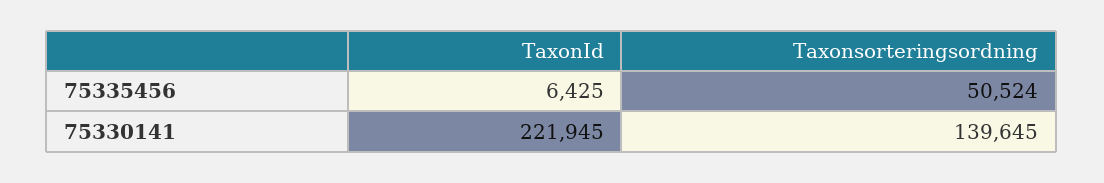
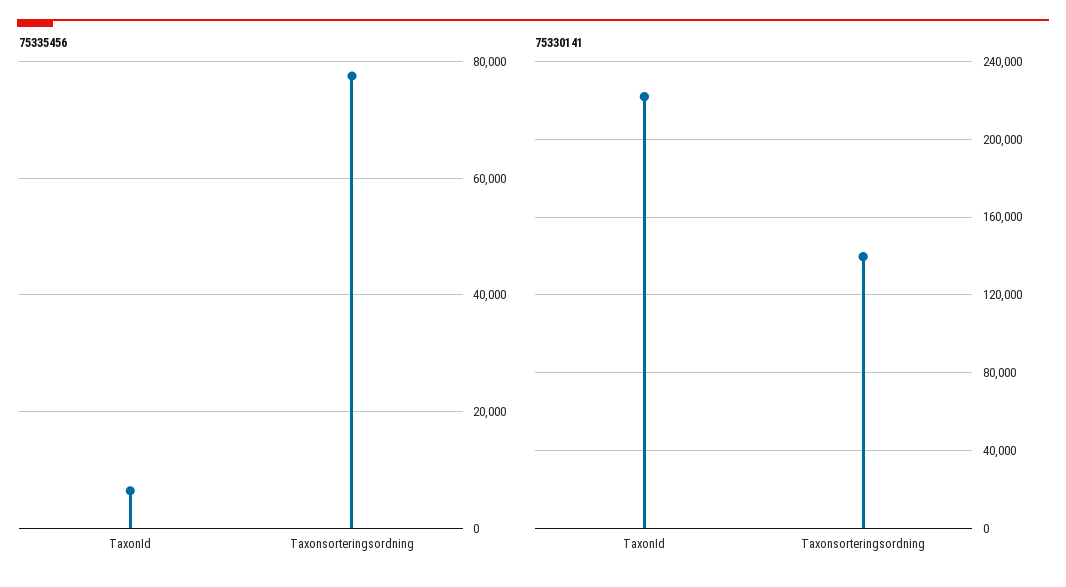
  {
    "75335456": {
      "TaxonId": 6425,
-     "Taxonsorteringsordning": 50524
+     "Taxonsorteringsordning": 78000
    },
    "75330141": {
      "TaxonId": 221945,
      "Taxonsorteringsordning": 139645
    }
  }

